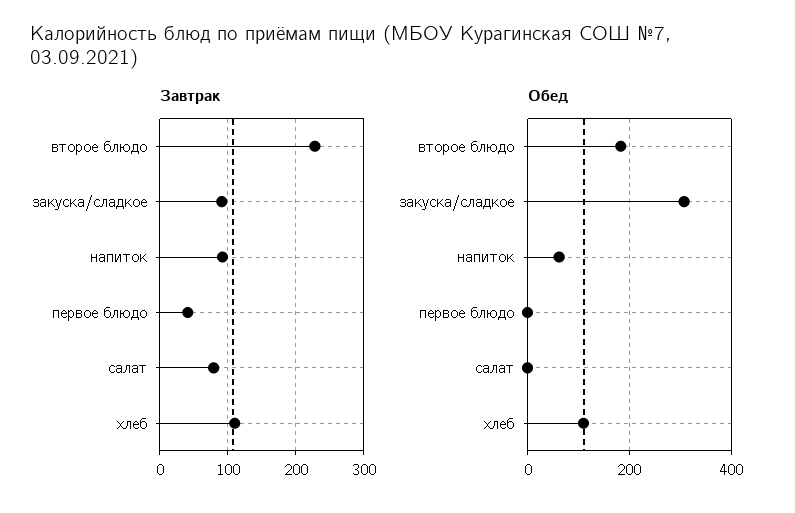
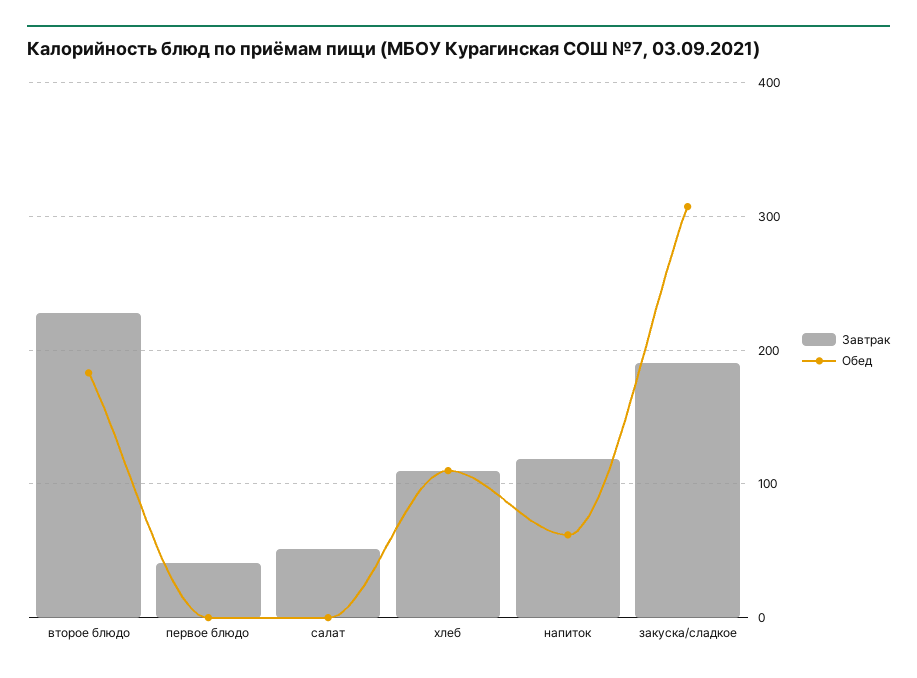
  {
    "Завтрак": {
      "второе блюдо": 230,
-     "закуска/сладкое": 90,
+     "закуска/сладкое": 190,
-     "напиток": 90,
+     "напиток": 120,
      "первое блюдо": 40,
-     "салат": 80,
+     "салат": 50,
      "хлеб": 110
    },
    "Обед": {
      "второе блюдо": 180,
      "закуска/сладкое": 310,
      "напиток": 60,
      "первое блюдо": 0,
      "салат": 0,
      "хлеб": 110
    }
  }

